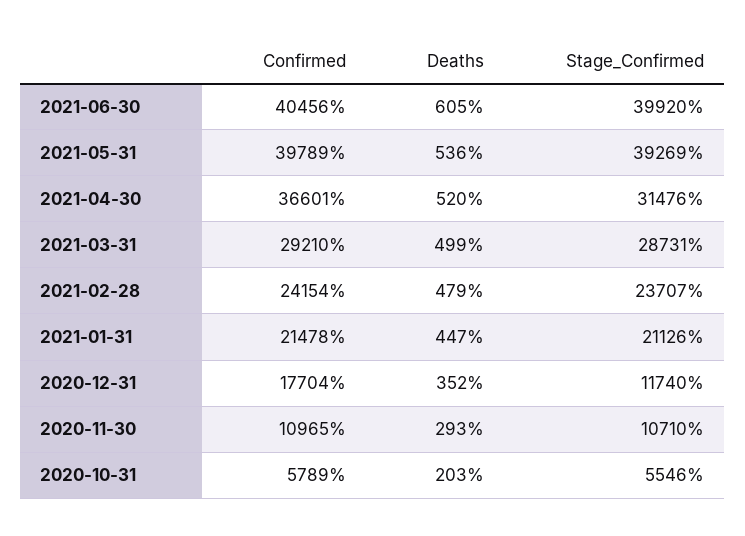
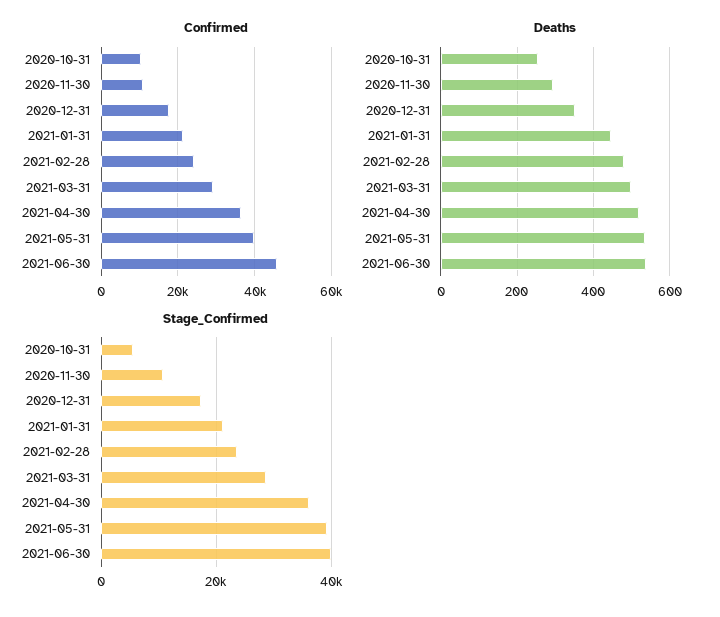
  {
    "Confirmed": {
-     "2021-06-30": 40456,
+     "2021-06-30": 46000,
      "2021-05-31": 39789,
      "2021-04-30": 36601,
      "2021-03-31": 29210,
      "2021-02-28": 24154,
      "2021-01-31": 21478,
      "2020-12-31": 17704,
      "2020-11-30": 10965,
-     "2020-10-31": 5789
+     "2020-10-31": 10000
    },
    "Deaths": {
-     "2021-06-30": 605,
+     "2021-06-30": 540,
      "2021-05-31": 536,
      "2021-04-30": 520,
      "2021-03-31": 499,
      "2021-02-28": 479,
      "2021-01-31": 447,
      "2020-12-31": 352,
      "2020-11-30": 293,
-     "2020-10-31": 203
+     "2020-10-31": 260
    },
    "Stage_Confirmed": {
      "2021-06-30": 39920,
      "2021-05-31": 39269,
-     "2021-04-30": 31476,
+     "2021-04-30": 36000,
      "2021-03-31": 28731,
      "2021-02-28": 23707,
      "2021-01-31": 21126,
-     "2020-12-31": 11740,
+     "2020-12-31": 18000,
      "2020-11-30": 10710,
      "2020-10-31": 5546
    }
  }

